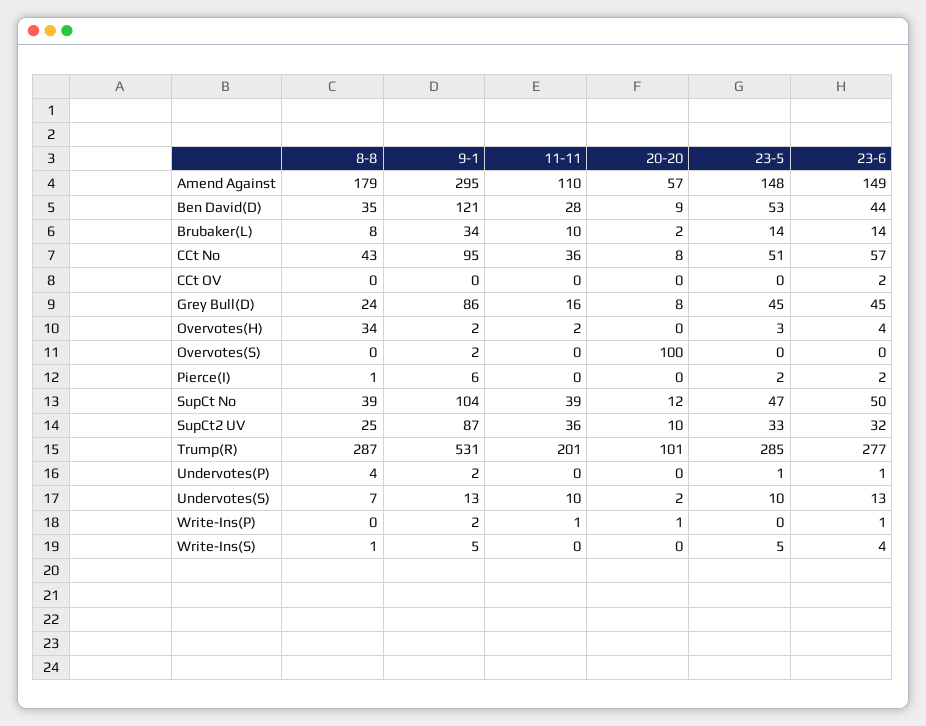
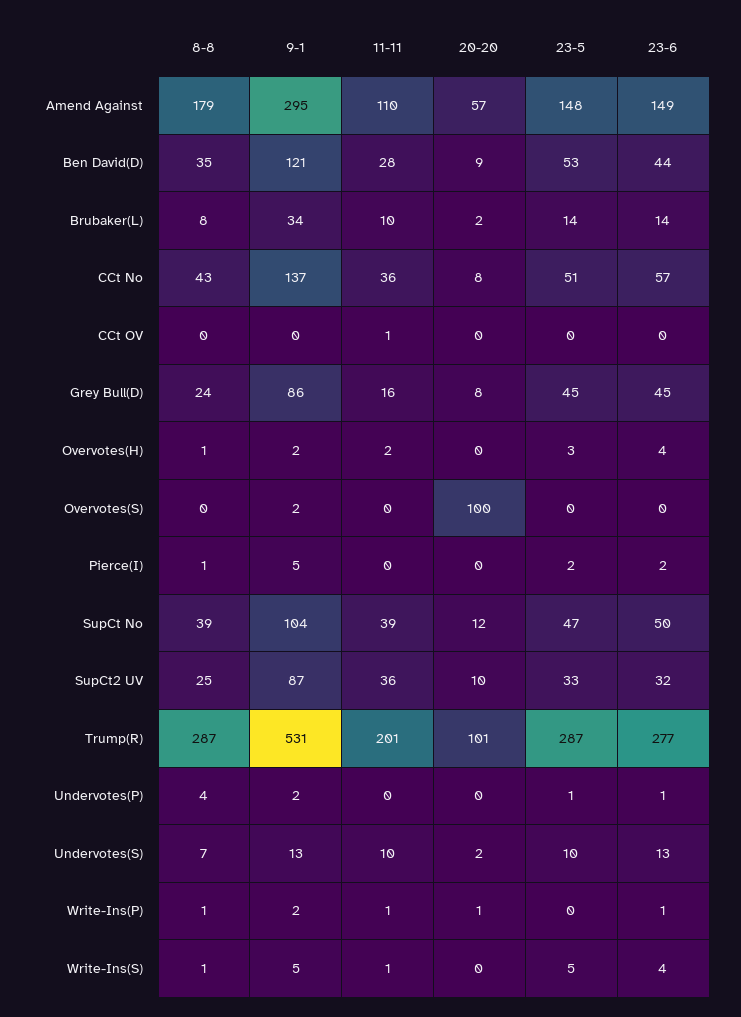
  {
    "8-8": {
      "Amend Against": 179,
      "Ben David(D)": 35,
      "Brubaker(L)": 8,
      "CCt No": 43,
      "CCt OV": 0,
      "Grey Bull(D)": 24,
-     "Overvotes(H)": 34,
+     "Overvotes(H)": 1,
      "Overvotes(S)": 0,
      "Pierce(I)": 1,
      "SupCt No": 39,
      "SupCt2 UV": 25,
      "Trump(R)": 287,
      "Undervotes(P)": 4,
      "Undervotes(S)": 7,
-     "Write-Ins(P)": 0,
+     "Write-Ins(P)": 1,
      "Write-Ins(S)": 1
    },
    "9-1": {
      "Amend Against": 295,
      "Ben David(D)": 121,
      "Brubaker(L)": 34,
-     "CCt No": 95,
+     "CCt No": 137,
      "CCt OV": 0,
      "Grey Bull(D)": 86,
      "Overvotes(H)": 2,
      "Overvotes(S)": 2,
-     "Pierce(I)": 6,
+     "Pierce(I)": 5,
      "SupCt No": 104,
      "SupCt2 UV": 87,
      "Trump(R)": 531,
      "Undervotes(P)": 2,
      "Undervotes(S)": 13,
      "Write-Ins(P)": 2,
      "Write-Ins(S)": 5
    },
    "11-11": {
      "Amend Against": 110,
      "Ben David(D)": 28,
      "Brubaker(L)": 10,
      "CCt No": 36,
-     "CCt OV": 0,
+     "CCt OV": 1,
      "Grey Bull(D)": 16,
      "Overvotes(H)": 2,
      "Overvotes(S)": 0,
      "Pierce(I)": 0,
      "SupCt No": 39,
      "SupCt2 UV": 36,
      "Trump(R)": 201,
      "Undervotes(P)": 0,
      "Undervotes(S)": 10,
      "Write-Ins(P)": 1,
-     "Write-Ins(S)": 0
+     "Write-Ins(S)": 1
    },
    "20-20": {
      "Amend Against": 57,
      "Ben David(D)": 9,
      "Brubaker(L)": 2,
      "CCt No": 8,
      "CCt OV": 0,
      "Grey Bull(D)": 8,
      "Overvotes(H)": 0,
      "Overvotes(S)": 100,
      "Pierce(I)": 0,
      "SupCt No": 12,
      "SupCt2 UV": 10,
      "Trump(R)": 101,
      "Undervotes(P)": 0,
      "Undervotes(S)": 2,
      "Write-Ins(P)": 1,
      "Write-Ins(S)": 0
    },
    "23-5": {
      "Amend Against": 148,
      "Ben David(D)": 53,
      "Brubaker(L)": 14,
      "CCt No": 51,
      "CCt OV": 0,
      "Grey Bull(D)": 45,
      "Overvotes(H)": 3,
      "Overvotes(S)": 0,
      "Pierce(I)": 2,
      "SupCt No": 47,
      "SupCt2 UV": 33,
-     "Trump(R)": 285,
+     "Trump(R)": 287,
      "Undervotes(P)": 1,
      "Undervotes(S)": 10,
      "Write-Ins(P)": 0,
      "Write-Ins(S)": 5
    },
    "23-6": {
      "Amend Against": 149,
      "Ben David(D)": 44,
      "Brubaker(L)": 14,
      "CCt No": 57,
-     "CCt OV": 2,
+     "CCt OV": 0,
      "Grey Bull(D)": 45,
      "Overvotes(H)": 4,
      "Overvotes(S)": 0,
      "Pierce(I)": 2,
      "SupCt No": 50,
      "SupCt2 UV": 32,
      "Trump(R)": 277,
      "Undervotes(P)": 1,
      "Undervotes(S)": 13,
      "Write-Ins(P)": 1,
      "Write-Ins(S)": 4
    }
  }

